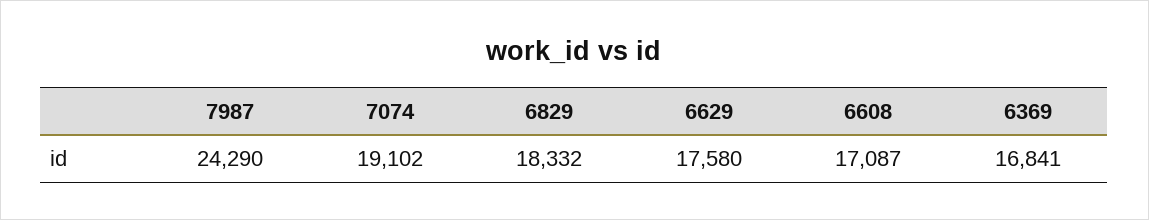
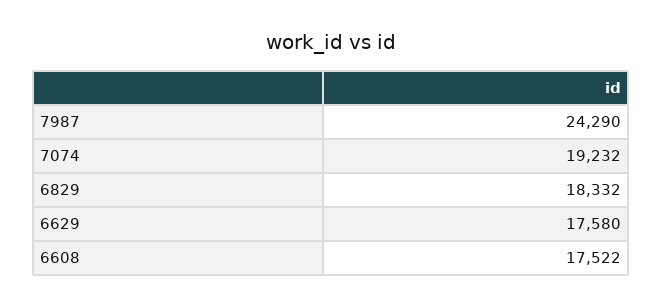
  {
    "7987": 24290,
-   "7074": 19102,
+   "7074": 19232,
    "6829": 18332,
    "6629": 17580,
-   "6608": 17087,
+   "6608": 17522
-   "6369": 16841
  }

